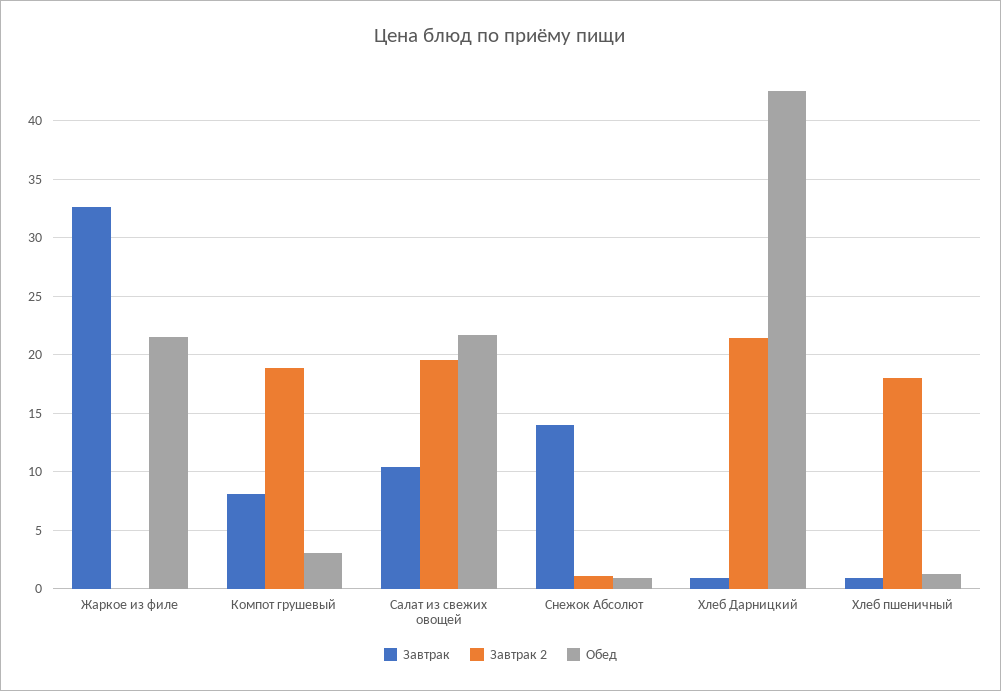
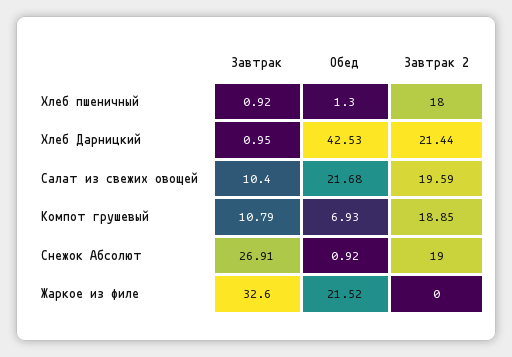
  {
    "Завтрак": {
      "Жаркое из филе": 32.6,
-     "Компот грушевый": 8,
+     "Компот грушевый": 10.79,
      "Салат из свежих овощей": 10.4,
-     "Снежок Абсолют": 14,
+     "Снежок Абсолют": 26.91,
      "Хлеб Дарницкий": 0.95,
      "Хлеб пшеничный": 0.92
    },
    "Завтрак 2": {
      "Жаркое из филе": 0,
      "Компот грушевый": 18.85,
      "Салат из свежих овощей": 19.59,
-     "Снежок Абсолют": 1,
+     "Снежок Абсолют": 19,
      "Хлеб Дарницкий": 21.44,
      "Хлеб пшеничный": 18
    },
    "Обед": {
      "Жаркое из филе": 21.52,
-     "Компот грушевый": 3,
+     "Компот грушевый": 6.93,
      "Салат из свежих овощей": 21.68,
      "Снежок Абсолют": 0.92,
      "Хлеб Дарницкий": 42.53,
      "Хлеб пшеничный": 1.3
    }
  }

